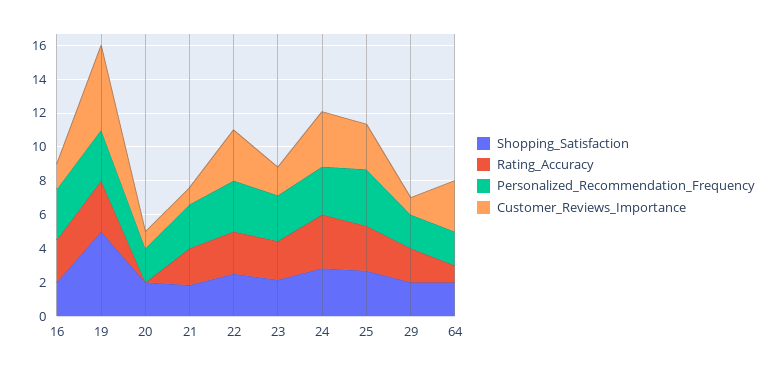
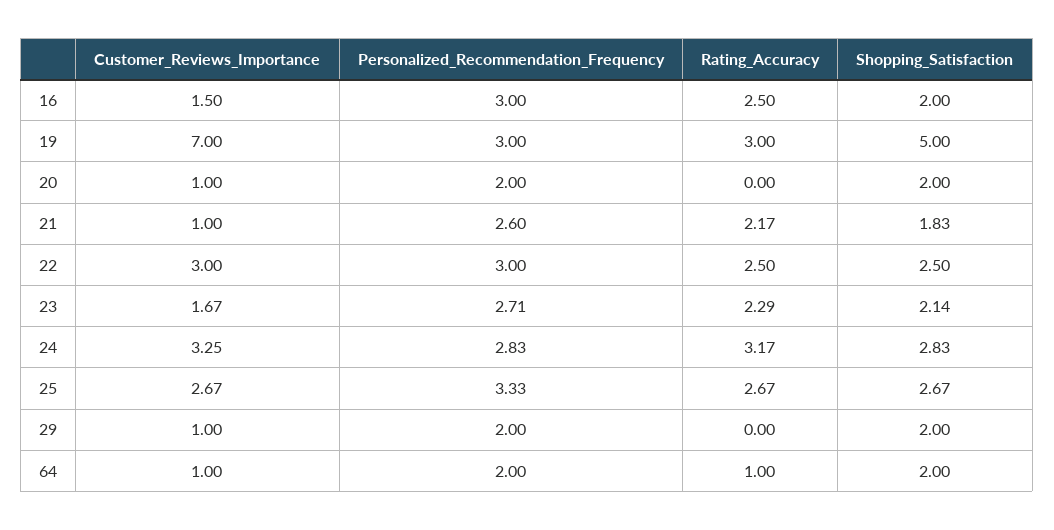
  {
    "Shopping_Satisfaction": {
      "16": 2,
      "19": 5,
      "20": 2,
      "21": 1.83,
      "22": 2.5,
      "23": 2.14,
      "24": 2.83,
      "25": 2.67,
      "29": 2,
      "64": 2
    },
    "Rating_Accuracy": {
      "16": 2.5,
      "19": 3,
      "20": 0,
      "21": 2.17,
      "22": 2.5,
      "23": 2.29,
      "24": 3.17,
      "25": 2.67,
-     "29": 2,
+     "29": 0,
      "64": 1
    },
    "Personalized_Recommendation_Frequency": {
      "16": 3,
      "19": 3,
      "20": 2,
      "21": 2.6,
      "22": 3,
      "23": 2.71,
      "24": 2.83,
      "25": 3.33,
      "29": 2,
      "64": 2
    },
    "Customer_Reviews_Importance": {
      "16": 1.5,
-     "19": 5,
+     "19": 7,
      "20": 1,
      "21": 1,
      "22": 3,
      "23": 1.67,
      "24": 3.25,
      "25": 2.67,
      "29": 1,
-     "64": 3
+     "64": 1
    }
  }

